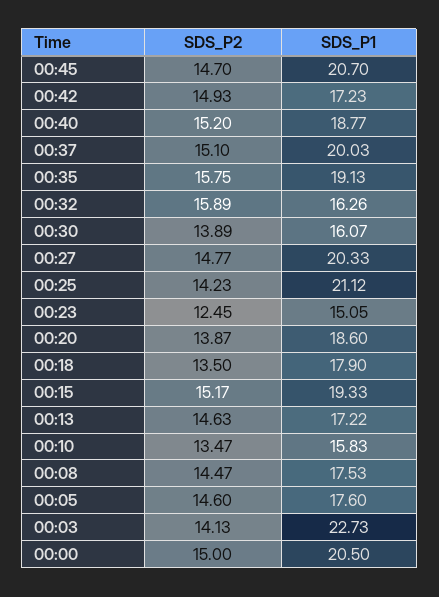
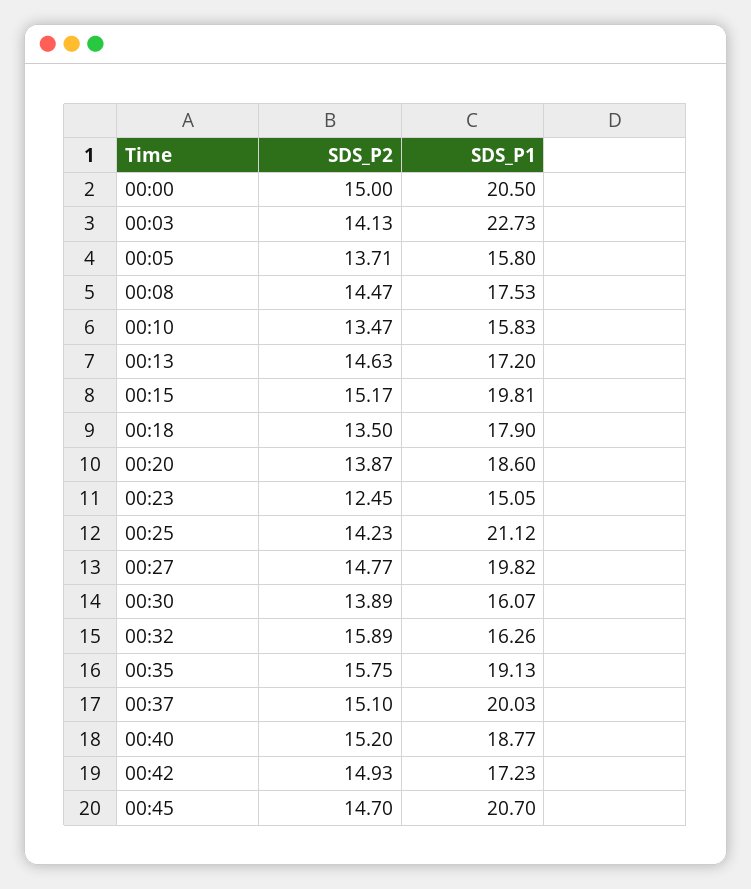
  {
    "SDS_P2": {
      "00:45": 14.7,
      "00:42": 14.93,
      "00:40": 15.2,
      "00:37": 15.1,
      "00:35": 15.75,
      "00:32": 15.89,
      "00:30": 13.89,
      "00:27": 14.77,
      "00:25": 14.23,
      "00:23": 12.45,
      "00:20": 13.87,
      "00:18": 13.5,
      "00:15": 15.17,
      "00:13": 14.63,
      "00:10": 13.47,
      "00:08": 14.47,
-     "00:05": 14.6,
+     "00:05": 13.71,
      "00:03": 14.13,
      "00:00": 15
    },
    "SDS_P1": {
      "00:45": 20.7,
      "00:42": 17.23,
      "00:40": 18.77,
      "00:37": 20.03,
      "00:35": 19.13,
      "00:32": 16.26,
      "00:30": 16.07,
-     "00:27": 20.33,
+     "00:27": 19.82,
      "00:25": 21.12,
      "00:23": 15.05,
      "00:20": 18.6,
      "00:18": 17.9,
-     "00:15": 19.33,
+     "00:15": 19.81,
-     "00:13": 17.22,
+     "00:13": 17.2,
      "00:10": 15.83,
      "00:08": 17.53,
-     "00:05": 17.6,
+     "00:05": 15.8,
      "00:03": 22.73,
      "00:00": 20.5
    }
  }

